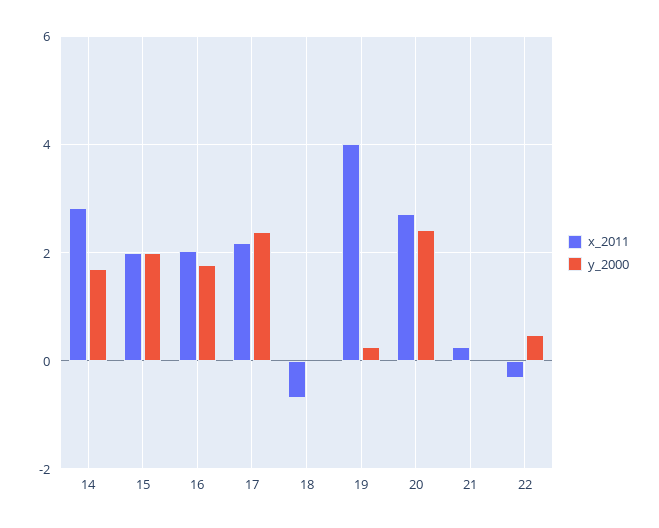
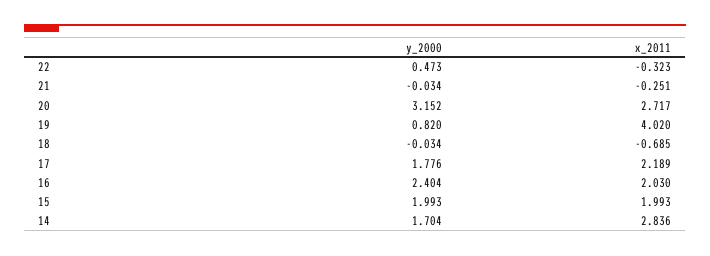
  {
    "x_2011": {
      "14": 2.836,
      "15": 1.993,
      "16": 2.03,
      "17": 2.189,
      "18": -0.685,
      "19": 4.02,
      "20": 2.717,
-     "21": 0.2,
+     "21": -0.251,
      "22": -0.323
    },
    "y_2000": {
      "14": 1.704,
      "15": 1.993,
-     "16": 1.8,
+     "16": 2.404,
-     "17": 2.4,
+     "17": 1.776,
      "18": -0.034,
-     "19": 0.2,
+     "19": 0.82,
-     "20": 2.4,
+     "20": 3.152,
      "21": -0.034,
      "22": 0.473
    }
  }

